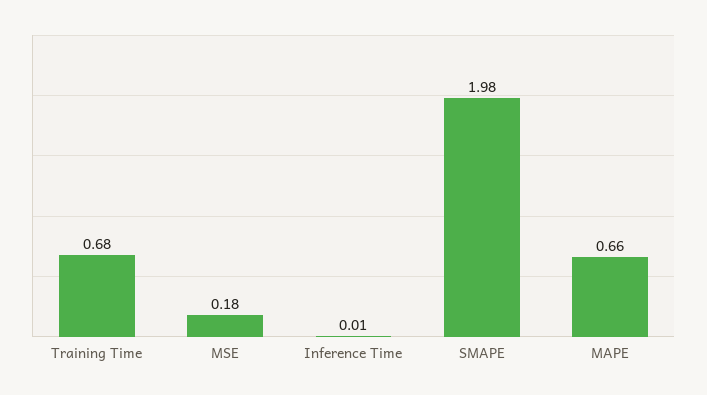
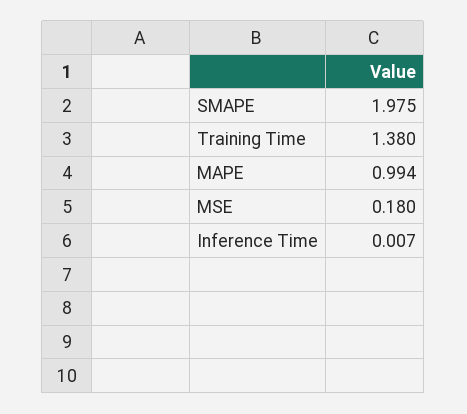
  {
-   "Training Time": 0.68,
+   "Training Time": 1.38,
    "MSE": 0.18,
    "Inference Time": 0.007,
    "SMAPE": 1.975,
-   "MAPE": 0.66
+   "MAPE": 0.994
  }

